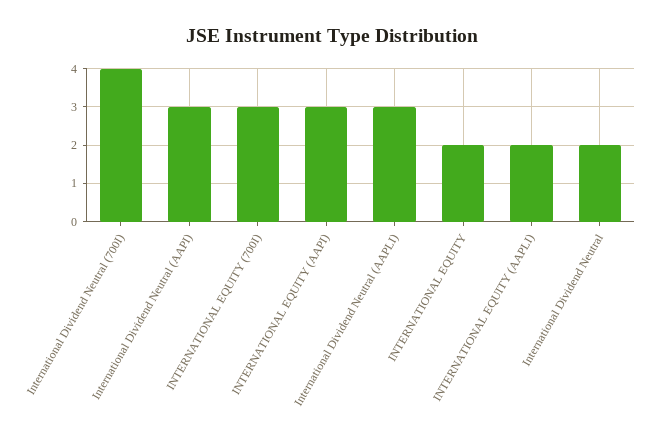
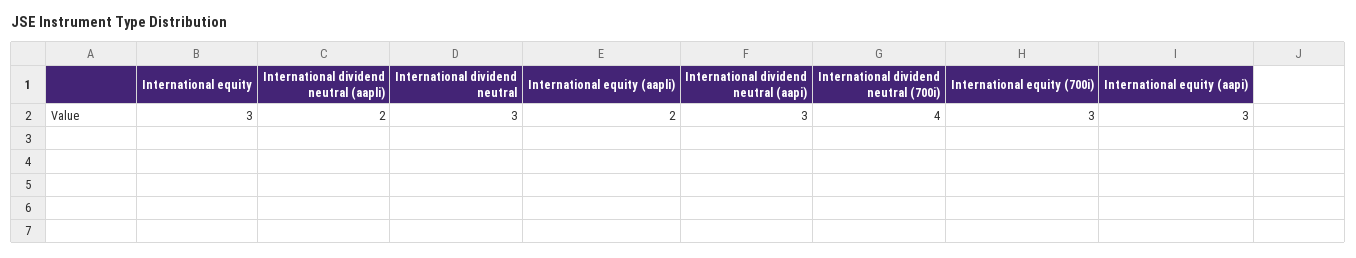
  {
    "International Dividend Neutral (700I)": 4,
    "International Dividend Neutral (AAPI)": 3,
    "INTERNATIONAL EQUITY (700I)": 3,
    "INTERNATIONAL EQUITY (AAPI)": 3,
-   "International Dividend Neutral (AAPLI)": 3,
+   "International Dividend Neutral (AAPLI)": 2,
-   "INTERNATIONAL EQUITY": 2,
+   "INTERNATIONAL EQUITY": 3,
    "INTERNATIONAL EQUITY (AAPLI)": 2,
-   "International Dividend Neutral": 2
+   "International Dividend Neutral": 3
  }

